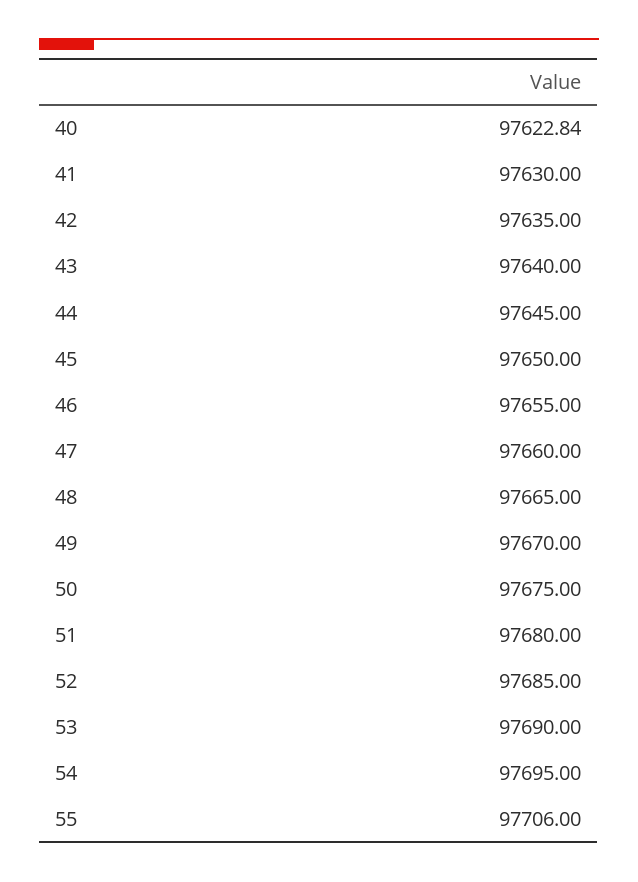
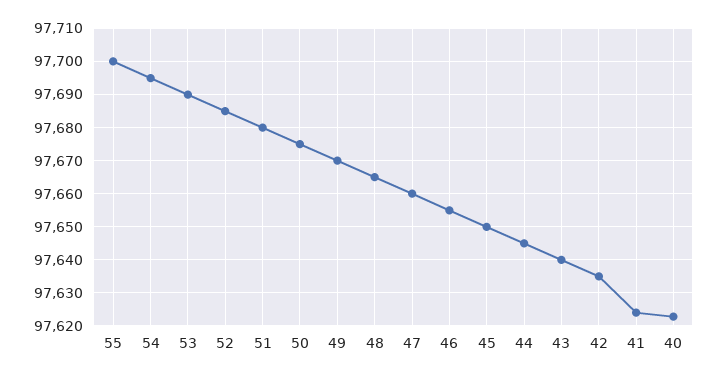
  {
    "40": 97622.84,
-   "41": 97630,
+   "41": 97624,
    "42": 97635,
    "43": 97640,
    "44": 97645,
    "45": 97650,
    "46": 97655,
    "47": 97660,
    "48": 97665,
    "49": 97670,
    "50": 97675,
    "51": 97680,
    "52": 97685,
    "53": 97690,
    "54": 97695,
-   "55": 97706
+   "55": 97700
  }

